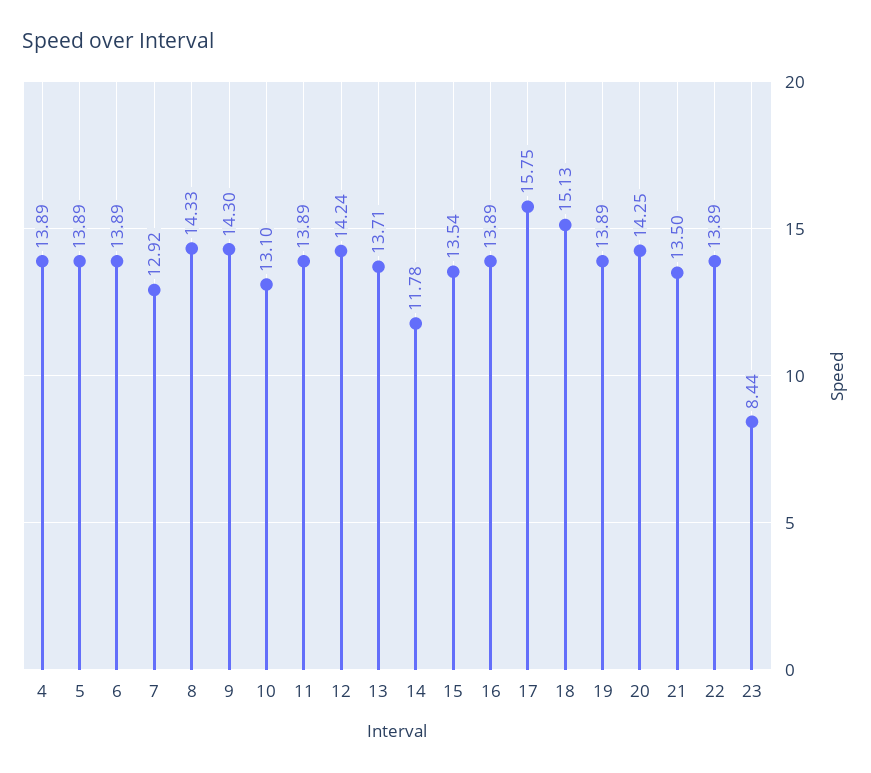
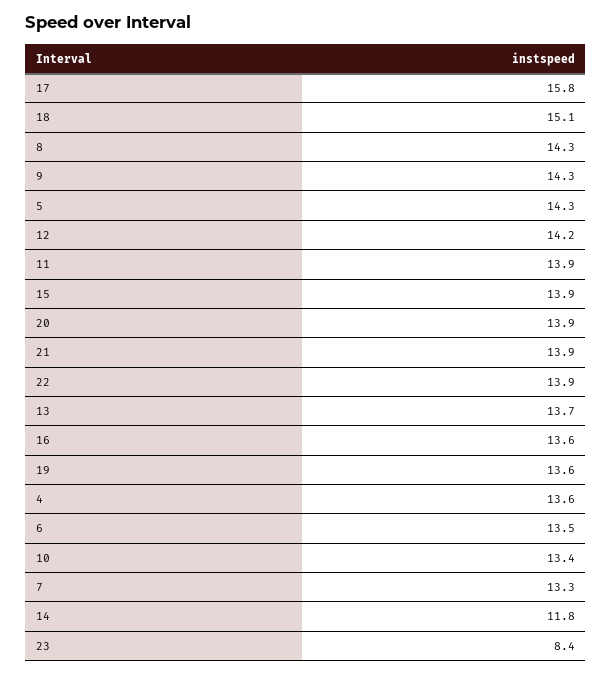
  {
-   "4": 13.89,
+   "4": 13.6,
-   "5": 13.89,
+   "5": 14.3,
-   "6": 13.89,
+   "6": 13.5,
-   "7": 12.92,
+   "7": 13.3,
    "8": 14.33,
    "9": 14.3,
-   "10": 13.1,
+   "10": 13.4,
    "11": 13.89,
    "12": 14.24,
    "13": 13.71,
    "14": 11.78,
-   "15": 13.54,
+   "15": 13.9,
-   "16": 13.89,
+   "16": 13.6,
    "17": 15.75,
    "18": 15.13,
-   "19": 13.89,
+   "19": 13.6,
-   "20": 14.25,
+   "20": 13.9,
-   "21": 13.5,
+   "21": 13.9,
    "22": 13.89,
    "23": 8.44
  }

